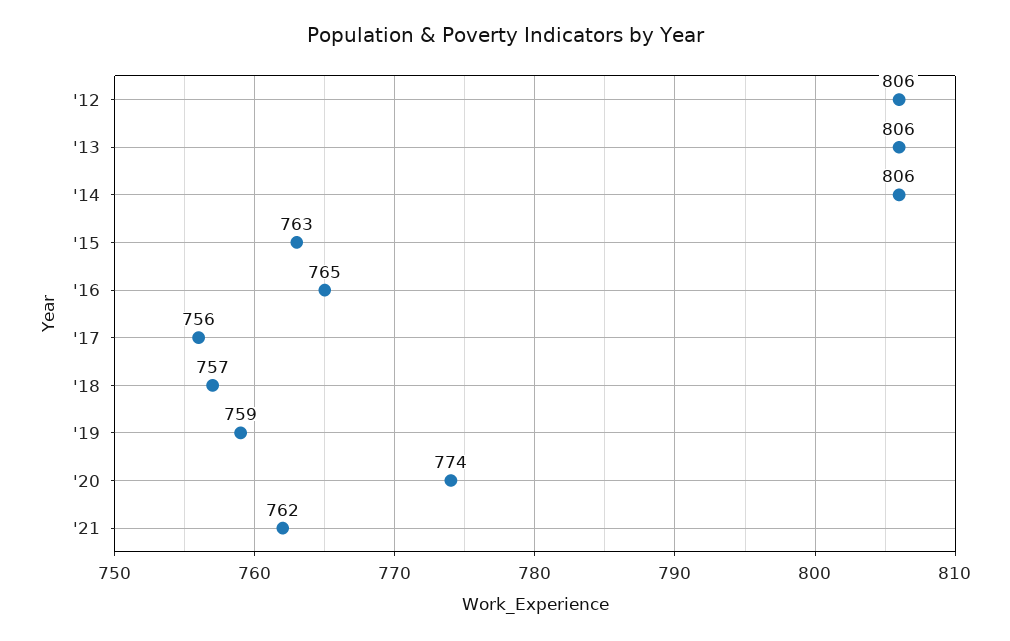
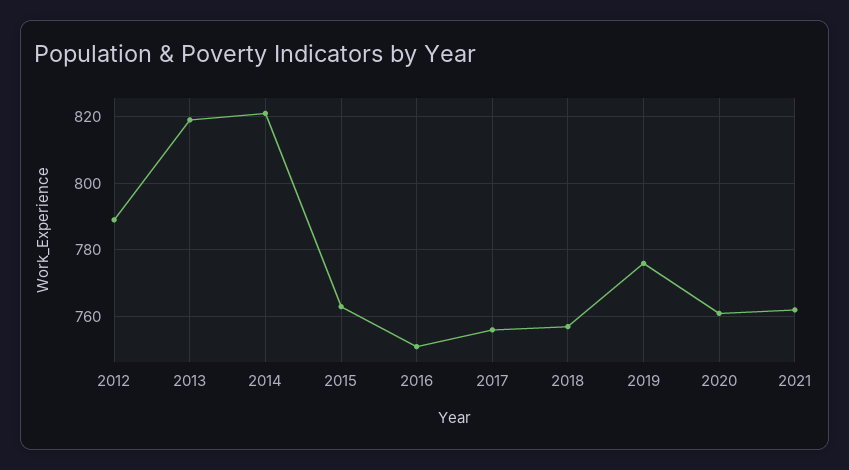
  {
-   "'12": 806,
+   "'12": 790,
-   "'13": 806,
+   "'13": 820,
-   "'14": 806,
+   "'14": 820,
    "'15": 763,
-   "'16": 765,
+   "'16": 750,
    "'17": 756,
    "'18": 757,
-   "'19": 759,
+   "'19": 775,
-   "'20": 774,
+   "'20": 760,
    "'21": 762
  }

